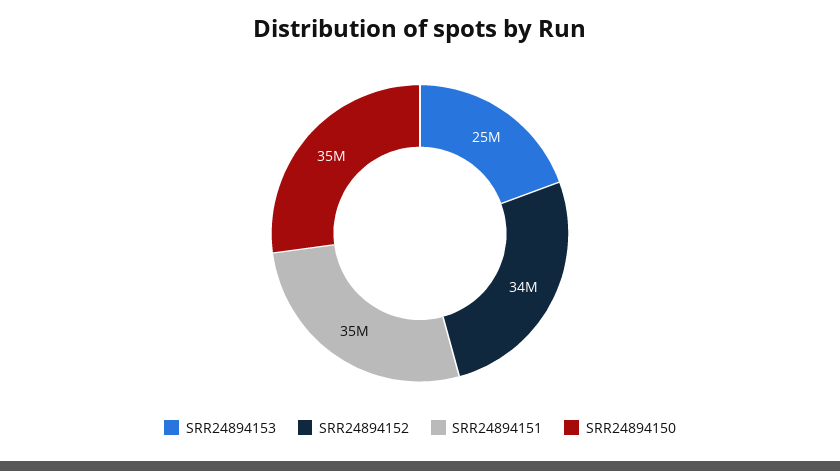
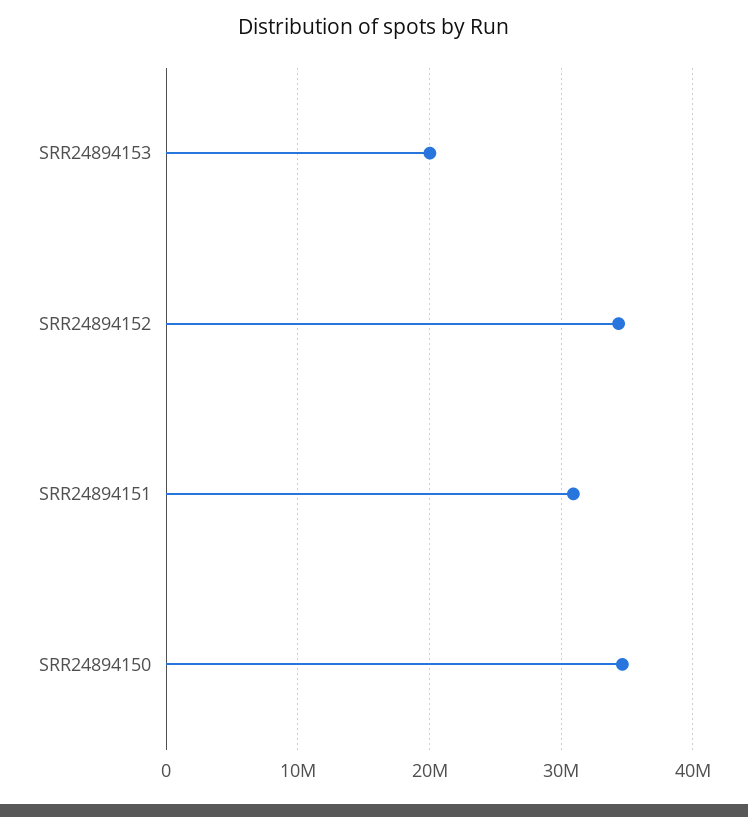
  {
-   "SRR24894153": 25000000,
+   "SRR24894153": 20000000,
    "SRR24894152": 34000000,
-   "SRR24894151": 35000000,
+   "SRR24894151": 31000000,
    "SRR24894150": 35000000
  }

